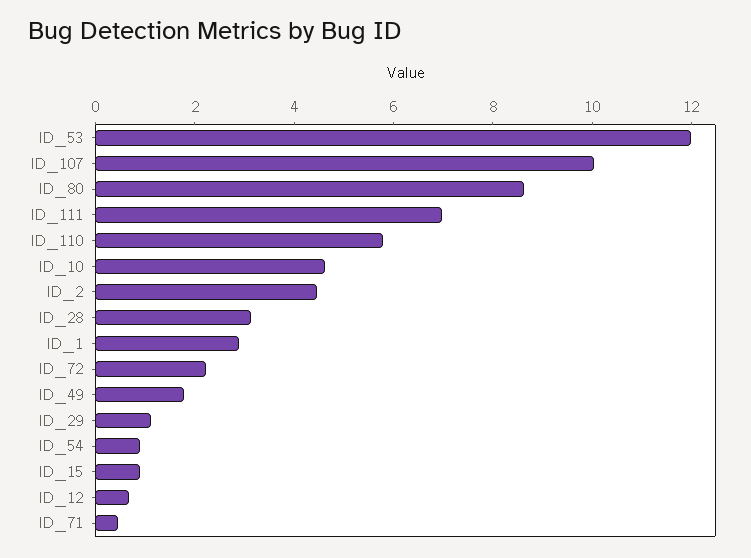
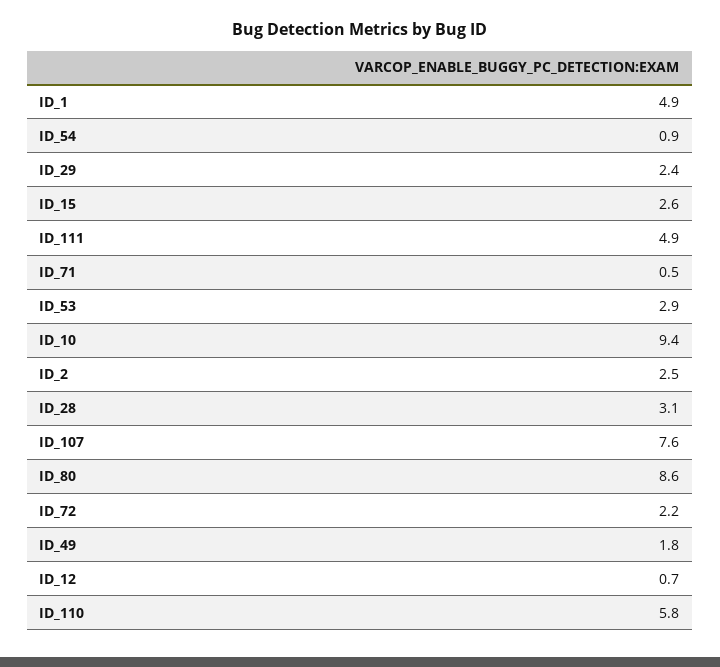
  {
-   "ID_53": 12,
+   "ID_53": 2.9,
-   "ID_107": 10,
+   "ID_107": 7.6,
    "ID_80": 8.6,
-   "ID_111": 7,
+   "ID_111": 4.9,
    "ID_110": 5.8,
-   "ID_10": 4.5,
+   "ID_10": 9.4,
-   "ID_2": 4.5,
+   "ID_2": 2.5,
    "ID_28": 3.1,
-   "ID_1": 3,
+   "ID_1": 4.9,
    "ID_72": 2.2,
    "ID_49": 1.8,
-   "ID_29": 1,
+   "ID_29": 2.4,
    "ID_54": 0.9,
-   "ID_15": 1,
+   "ID_15": 2.6,
    "ID_12": 0.7,
    "ID_71": 0.5
  }

